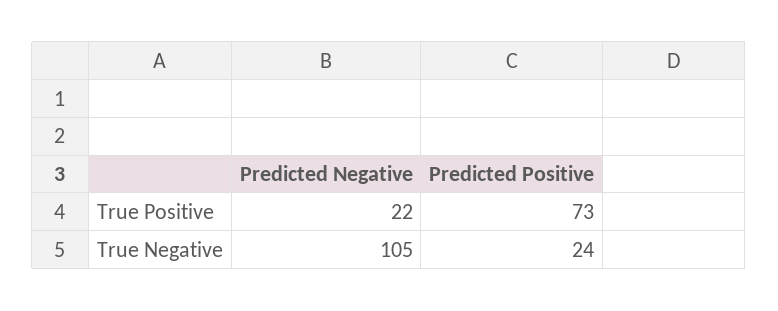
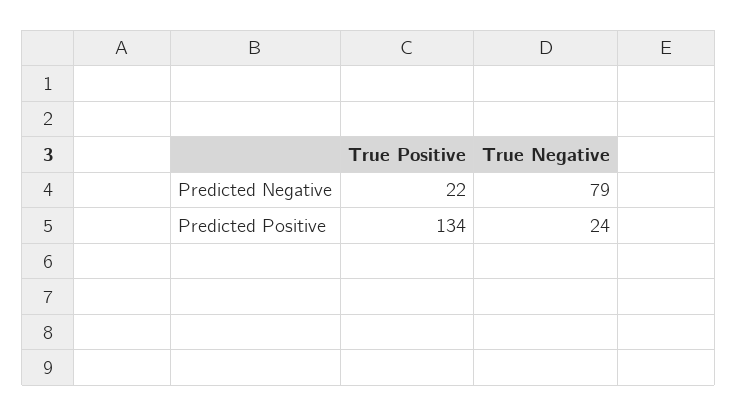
  {
    "Predicted Negative": {
      "True Positive": 22,
-     "True Negative": 105
+     "True Negative": 79
    },
    "Predicted Positive": {
-     "True Positive": 73,
+     "True Positive": 134,
      "True Negative": 24
    }
  }

